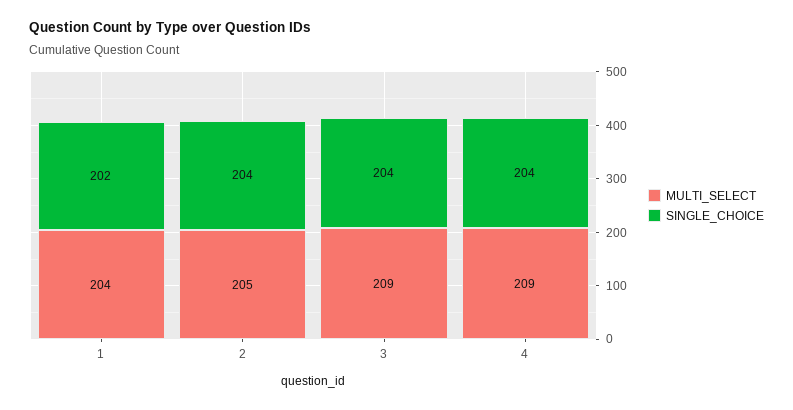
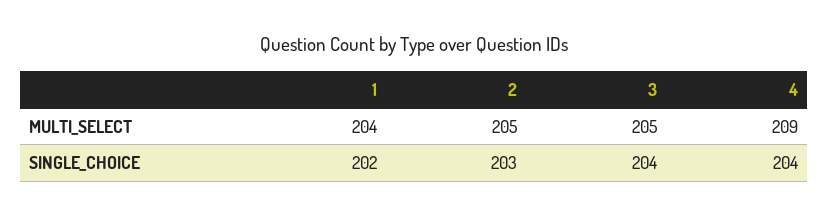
  {
    "MULTI_SELECT": {
      "1": 204,
      "2": 205,
-     "3": 209,
+     "3": 205,
      "4": 209
    },
    "SINGLE_CHOICE": {
      "1": 202,
-     "2": 204,
+     "2": 203,
      "3": 204,
      "4": 204
    }
  }

